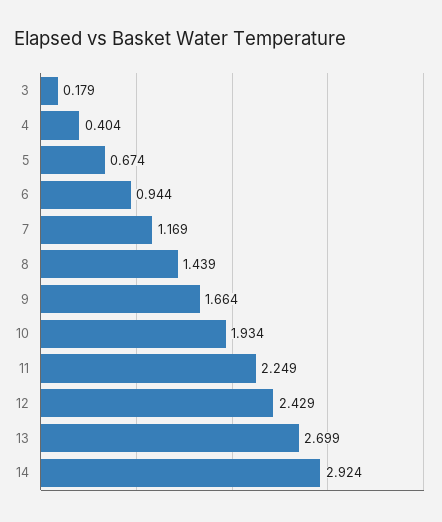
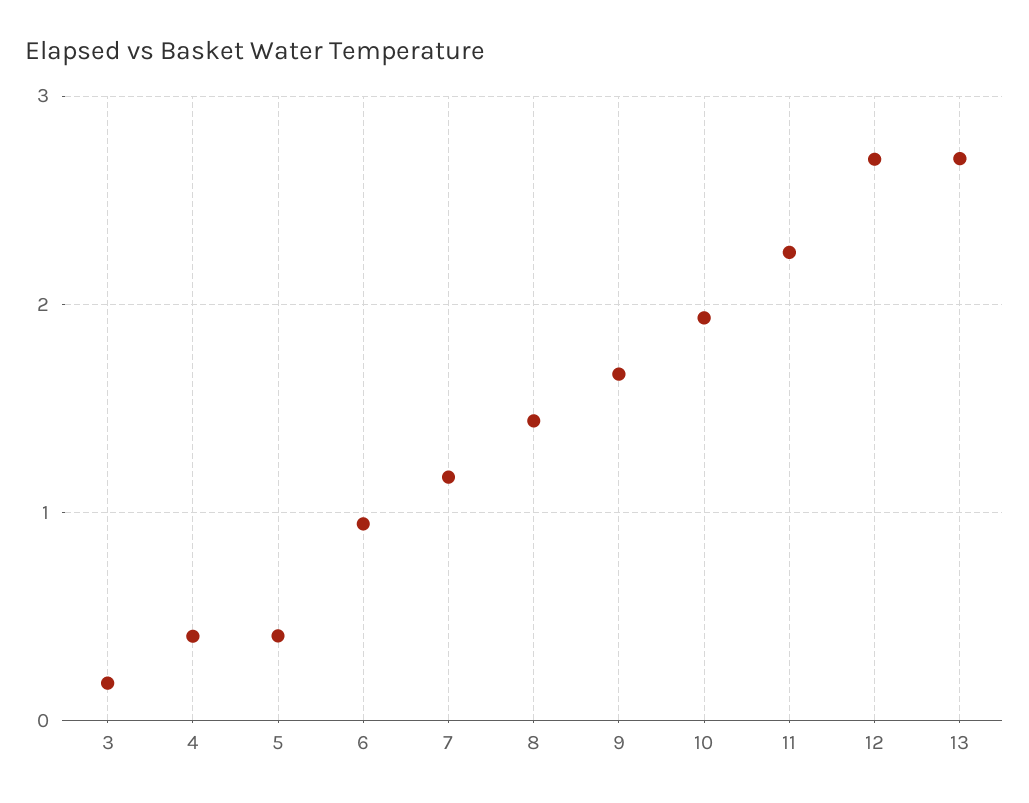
  {
    "3": 0.179,
    "4": 0.404,
-   "5": 0.674,
+   "5": 0.4,
    "6": 0.944,
    "7": 1.169,
    "8": 1.439,
    "9": 1.664,
    "10": 1.934,
    "11": 2.249,
-   "12": 2.429,
+   "12": 2.7,
-   "13": 2.699,
+   "13": 2.699
-   "14": 2.924
  }

